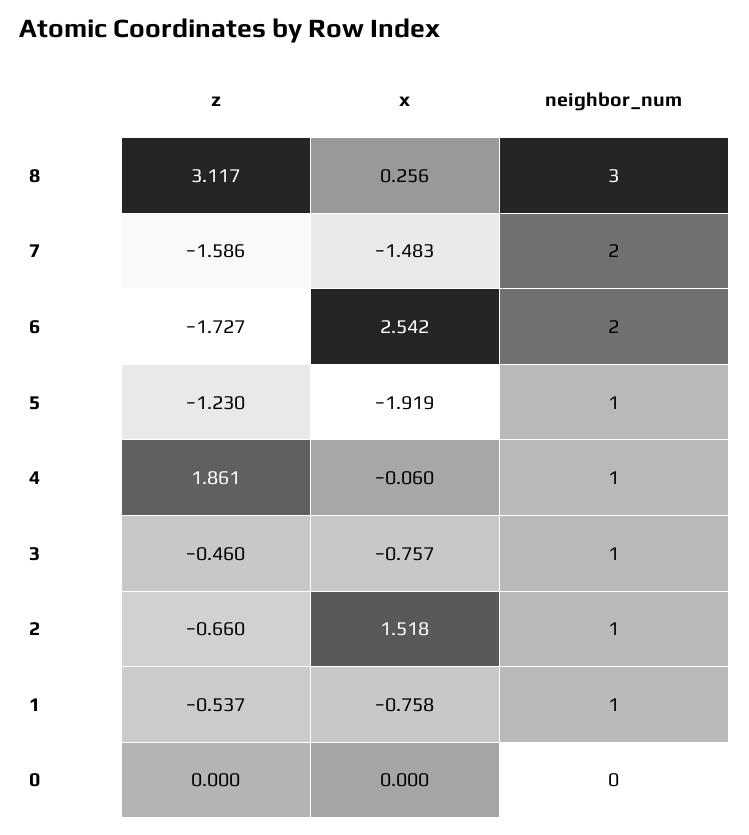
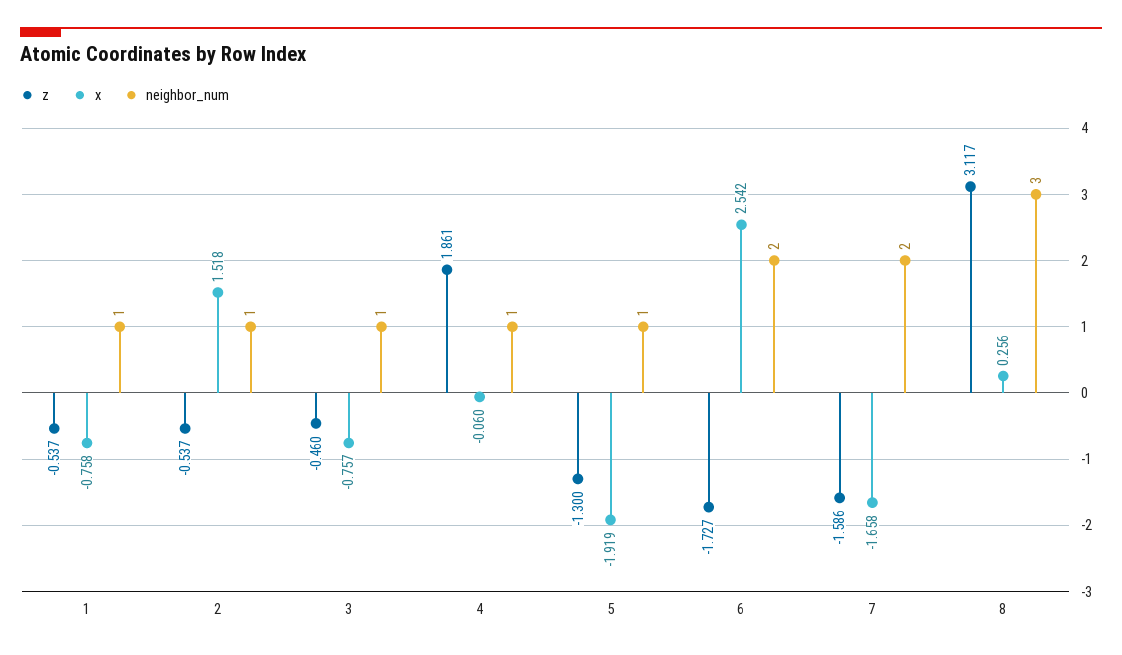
  {
    "z": {
      "8": 3.117,
      "7": -1.586,
      "6": -1.727,
-     "5": -1.23,
+     "5": -1.3,
      "4": 1.861,
      "3": -0.46,
-     "2": -0.66,
+     "2": -0.537,
-     "1": -0.537,
+     "1": -0.537
-     "0": 0
    },
    "x": {
      "8": 0.256,
-     "7": -1.483,
+     "7": -1.658,
      "6": 2.542,
      "5": -1.919,
      "4": -0.06,
      "3": -0.757,
      "2": 1.518,
-     "1": -0.758,
+     "1": -0.758
-     "0": 0
    },
    "neighbor_num": {
      "8": 3,
      "7": 2,
      "6": 2,
      "5": 1,
      "4": 1,
      "3": 1,
      "2": 1,
-     "1": 1,
+     "1": 1
-     "0": 0
    }
  }

